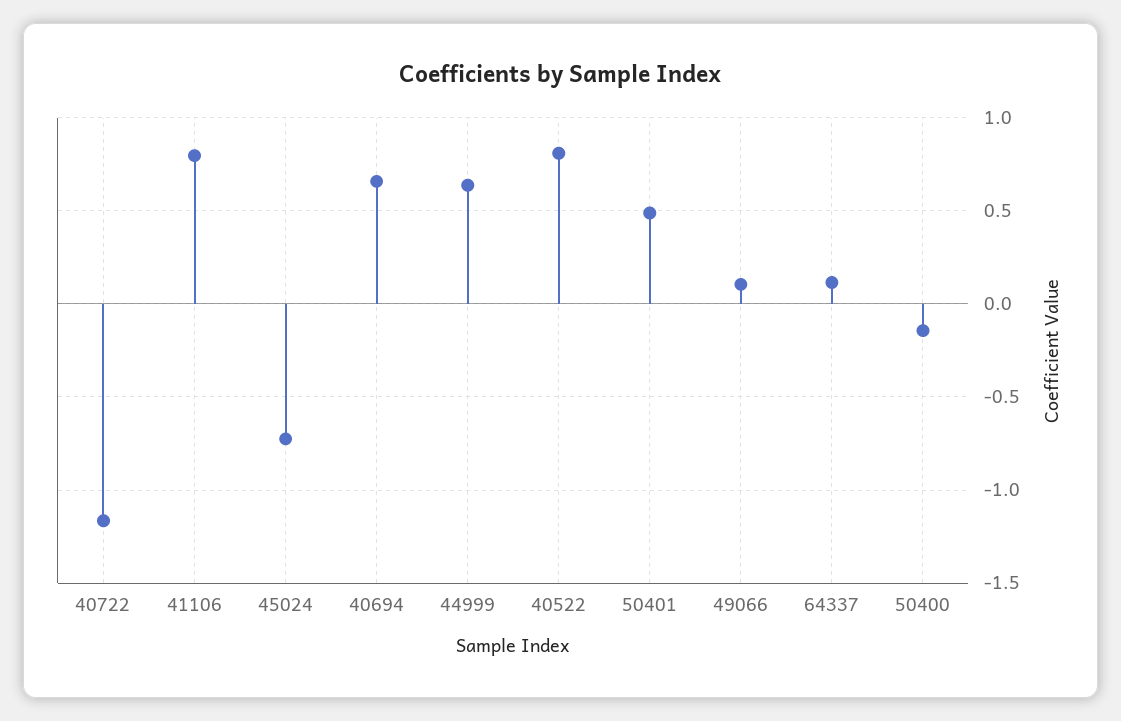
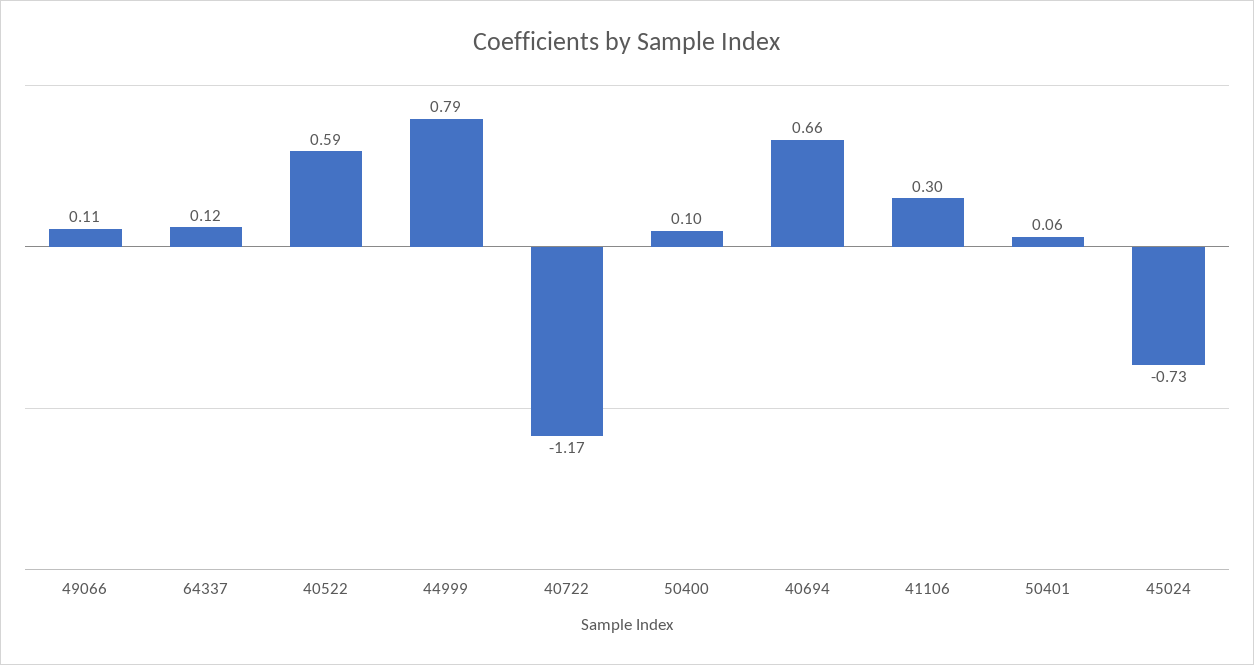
  {
    "40722": -1.17,
-   "41106": 0.8,
+   "41106": 0.3,
    "45024": -0.73,
    "40694": 0.66,
-   "44999": 0.65,
+   "44999": 0.79,
-   "40522": 0.8,
+   "40522": 0.59,
-   "50401": 0.5,
+   "50401": 0.06,
    "49066": 0.11,
    "64337": 0.12,
-   "50400": -0.15
+   "50400": 0.1
  }

